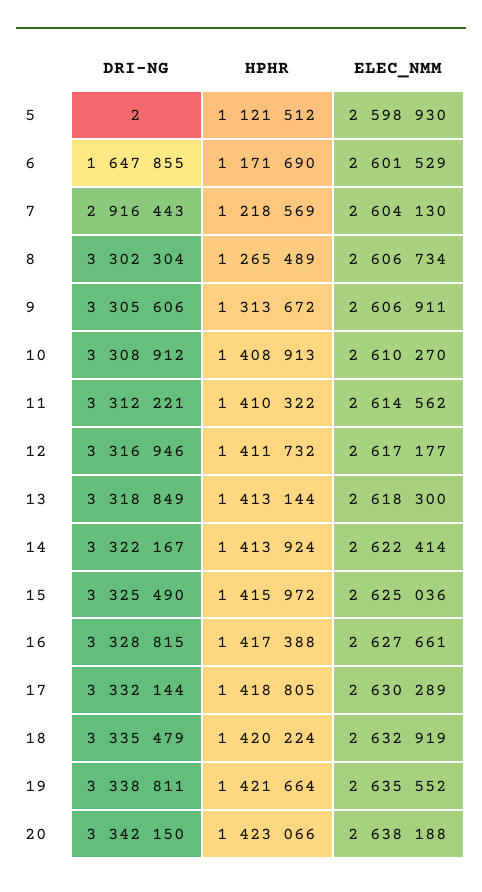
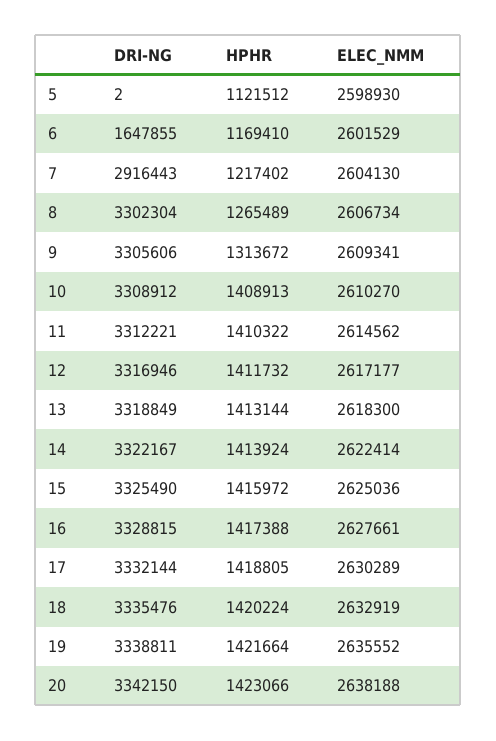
  {
    "DRI-NG": {
      "5": 2,
      "6": 1647855,
      "7": 2916443,
      "8": 3302304,
      "9": 3305606,
      "10": 3308912,
      "11": 3312221,
      "12": 3316946,
      "13": 3318849,
      "14": 3322167,
      "15": 3325490,
      "16": 3328815,
      "17": 3332144,
-     "18": 3335479,
+     "18": 3335476,
      "19": 3338811,
      "20": 3342150
    },
    "HPHR": {
      "5": 1121512,
-     "6": 1171690,
+     "6": 1169410,
-     "7": 1218569,
+     "7": 1217402,
      "8": 1265489,
      "9": 1313672,
      "10": 1408913,
      "11": 1410322,
      "12": 1411732,
      "13": 1413144,
      "14": 1413924,
      "15": 1415972,
      "16": 1417388,
      "17": 1418805,
      "18": 1420224,
      "19": 1421664,
      "20": 1423066
    },
    "ELEC_NMM": {
      "5": 2598930,
      "6": 2601529,
      "7": 2604130,
      "8": 2606734,
-     "9": 2606911,
+     "9": 2609341,
      "10": 2610270,
      "11": 2614562,
      "12": 2617177,
      "13": 2618300,
      "14": 2622414,
      "15": 2625036,
      "16": 2627661,
      "17": 2630289,
      "18": 2632919,
      "19": 2635552,
      "20": 2638188
    }
  }

